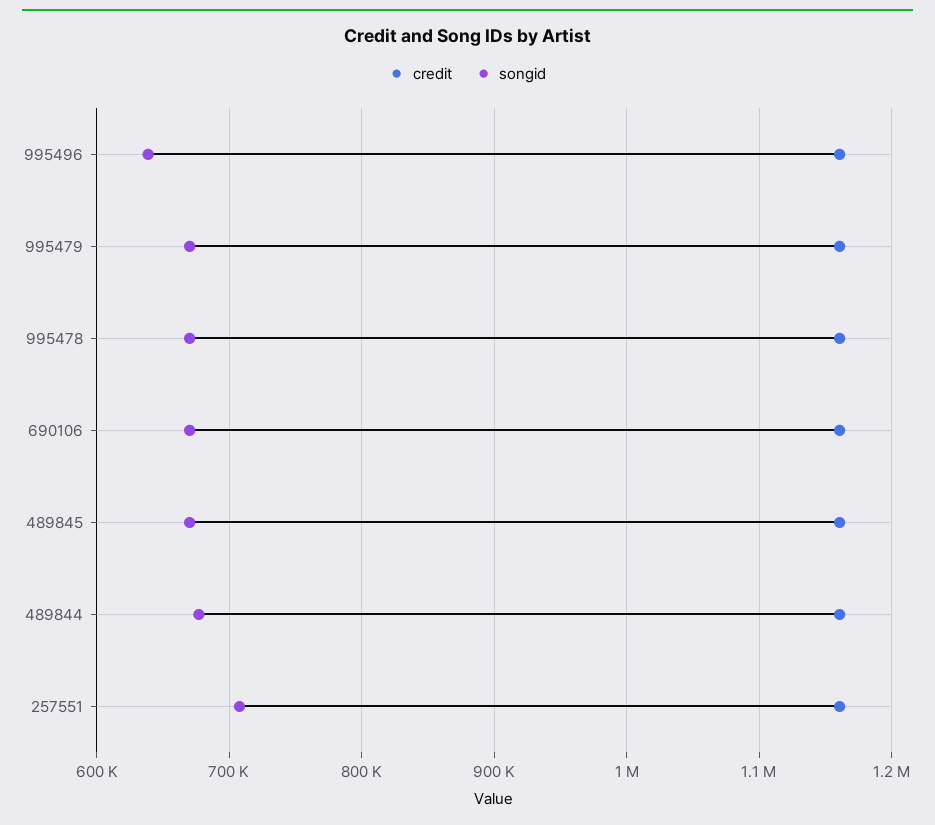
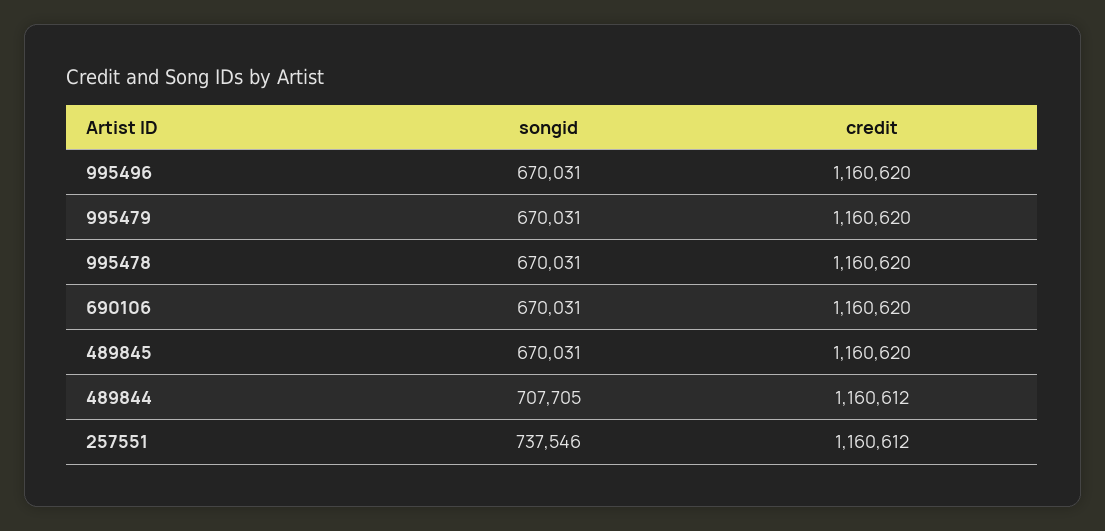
  {
    "credit": {
      "995496": 1160620,
      "995479": 1160620,
      "995478": 1160620,
      "690106": 1160620,
      "489845": 1160620,
      "489844": 1160612,
      "257551": 1160612
    },
    "songid": {
-     "995496": 640000,
+     "995496": 670031,
      "995479": 670031,
      "995478": 670031,
      "690106": 670031,
      "489845": 670031,
-     "489844": 680000,
+     "489844": 707705,
-     "257551": 710000
+     "257551": 737546
    }
  }

